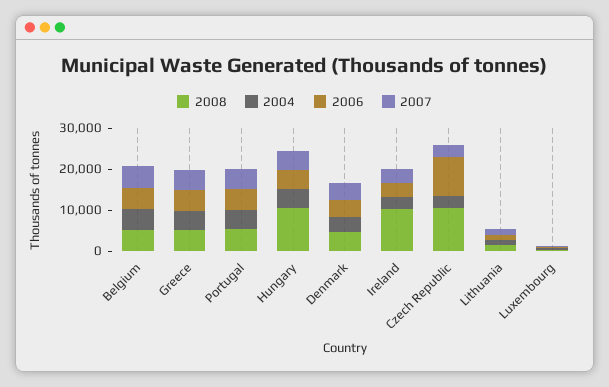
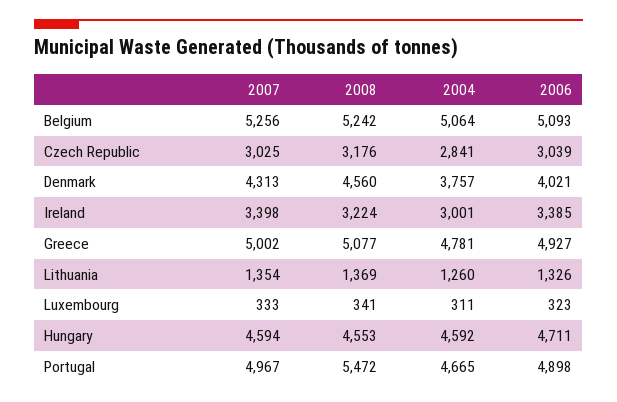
  {
    "2008": {
      "Belgium": 5242,
      "Greece": 5077,
      "Portugal": 5472,
-     "Hungary": 10000,
+     "Hungary": 4553,
      "Denmark": 4560,
-     "Ireland": 10000,
+     "Ireland": 3224,
-     "Czech Republic": 10000,
+     "Czech Republic": 3176,
      "Lithuania": 1369,
      "Luxembourg": 341
    },
    "2004": {
      "Belgium": 5064,
      "Greece": 4781,
      "Portugal": 4665,
      "Hungary": 4592,
      "Denmark": 3757,
      "Ireland": 3001,
      "Czech Republic": 2841,
      "Lithuania": 1260,
      "Luxembourg": 311
    },
    "2006": {
      "Belgium": 5093,
      "Greece": 4927,
      "Portugal": 4898,
      "Hungary": 4711,
      "Denmark": 4021,
      "Ireland": 3385,
-     "Czech Republic": 10000,
+     "Czech Republic": 3039,
      "Lithuania": 1326,
      "Luxembourg": 323
    },
    "2007": {
      "Belgium": 5256,
      "Greece": 5002,
      "Portugal": 4967,
      "Hungary": 4594,
      "Denmark": 4313,
      "Ireland": 3398,
      "Czech Republic": 3025,
      "Lithuania": 1354,
      "Luxembourg": 333
    }
  }

